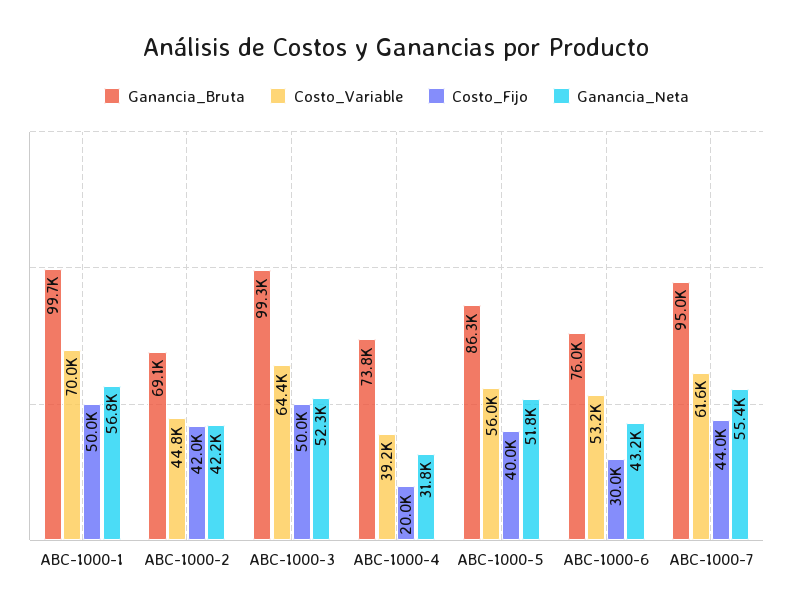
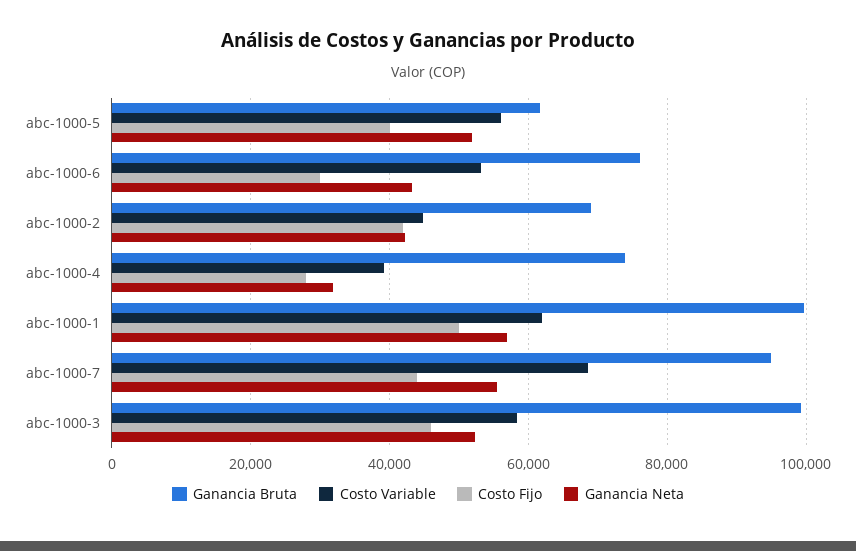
  {
    "Ganancia_Bruta": {
      "ABC-1000-1": 99700,
      "ABC-1000-2": 69100,
      "ABC-1000-3": 99300,
      "ABC-1000-4": 73800,
-     "ABC-1000-5": 86300,
+     "ABC-1000-5": 62000,
      "ABC-1000-6": 76000,
      "ABC-1000-7": 95000
    },
    "Costo_Variable": {
-     "ABC-1000-1": 70000,
+     "ABC-1000-1": 62000,
      "ABC-1000-2": 44800,
-     "ABC-1000-3": 64400,
+     "ABC-1000-3": 58000,
      "ABC-1000-4": 39200,
      "ABC-1000-5": 56000,
      "ABC-1000-6": 53200,
-     "ABC-1000-7": 61600
+     "ABC-1000-7": 68000
    },
    "Costo_Fijo": {
      "ABC-1000-1": 50000,
      "ABC-1000-2": 42000,
-     "ABC-1000-3": 50000,
+     "ABC-1000-3": 46000,
-     "ABC-1000-4": 20000,
+     "ABC-1000-4": 28000,
      "ABC-1000-5": 40000,
      "ABC-1000-6": 30000,
      "ABC-1000-7": 44000
    },
    "Ganancia_Neta": {
      "ABC-1000-1": 56800,
      "ABC-1000-2": 42200,
      "ABC-1000-3": 52300,
      "ABC-1000-4": 31800,
      "ABC-1000-5": 51800,
      "ABC-1000-6": 43200,
      "ABC-1000-7": 55400
    }
  }

